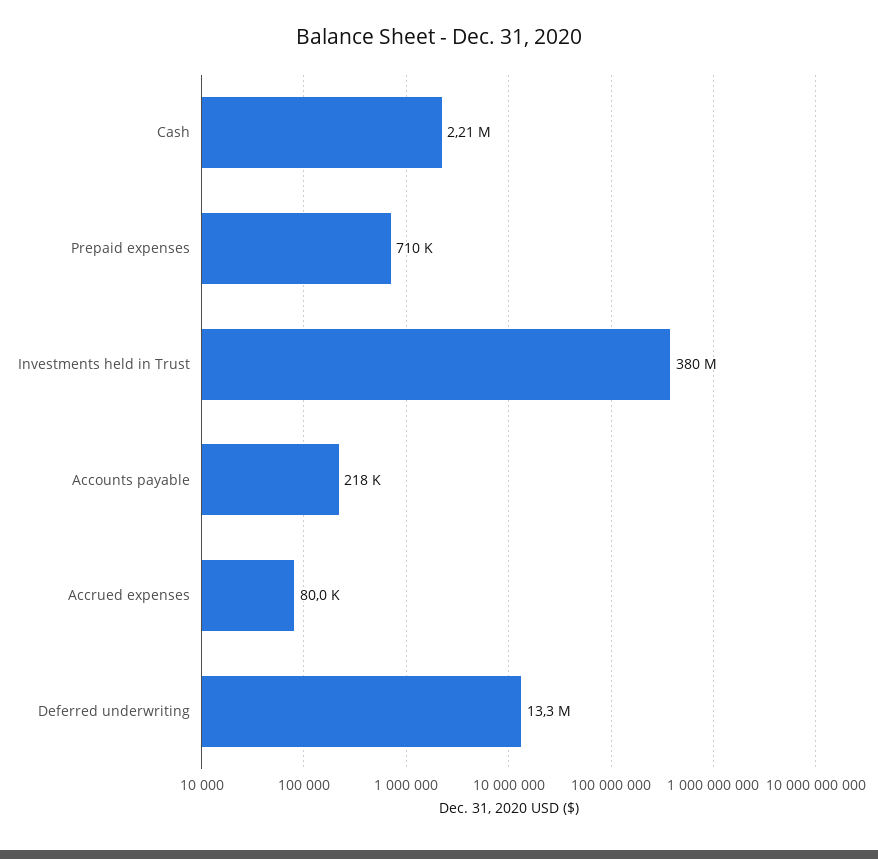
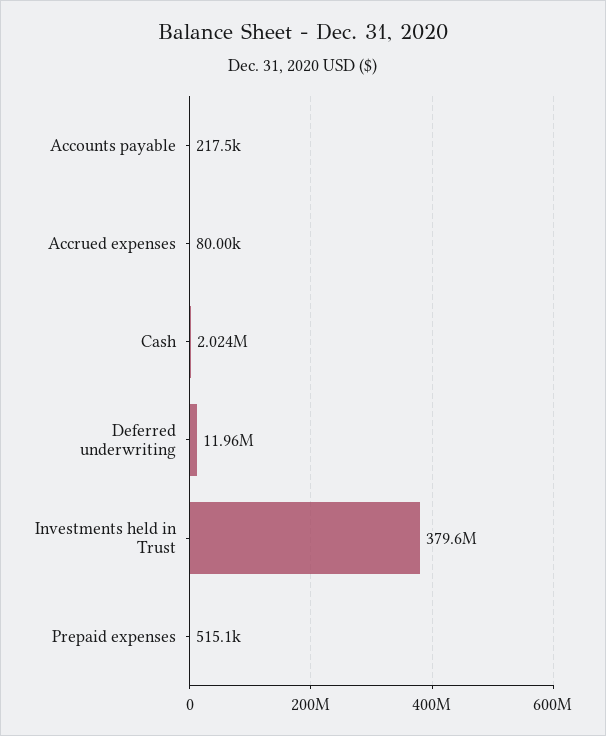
  {
-   "Cash": 2210000,
+   "Cash": 2024000,
-   "Prepaid expenses": 710000,
+   "Prepaid expenses": 515100,
    "Investments held in Trust": 379600000,
    "Accounts payable": 217500,
    "Accrued expenses": 80000,
-   "Deferred underwriting": 13300000
+   "Deferred underwriting": 11960000
  }

